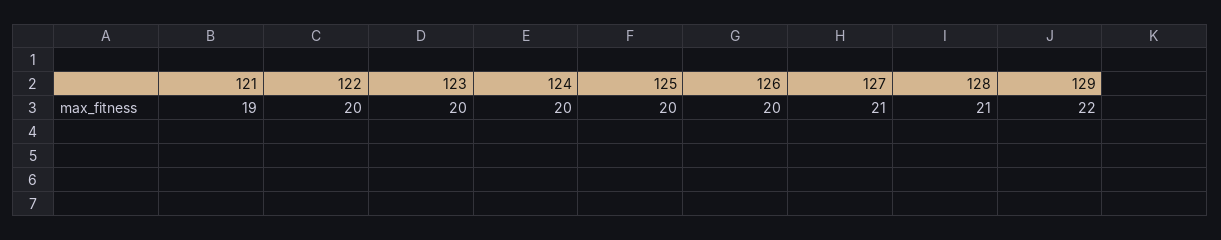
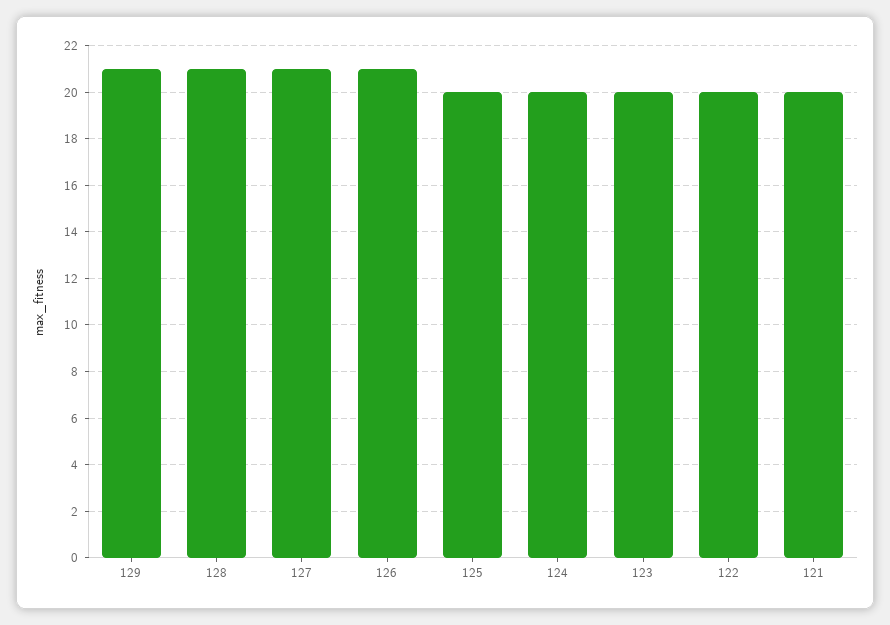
  {
-   "121": 19,
+   "121": 20,
    "122": 20,
    "123": 20,
    "124": 20,
    "125": 20,
-   "126": 20,
+   "126": 21,
    "127": 21,
    "128": 21,
-   "129": 22
+   "129": 21
  }

